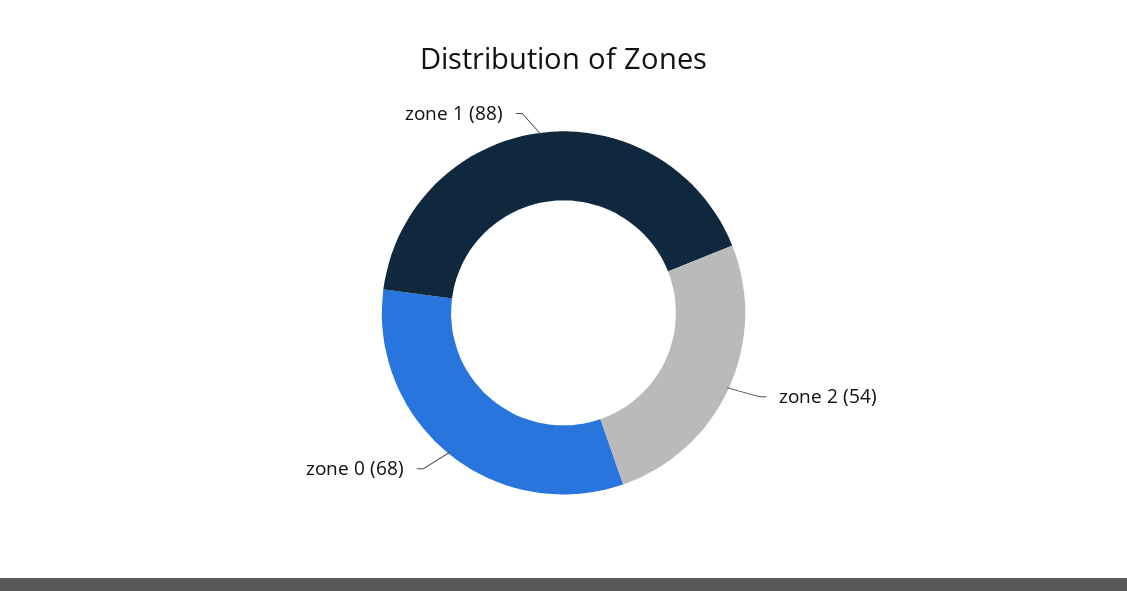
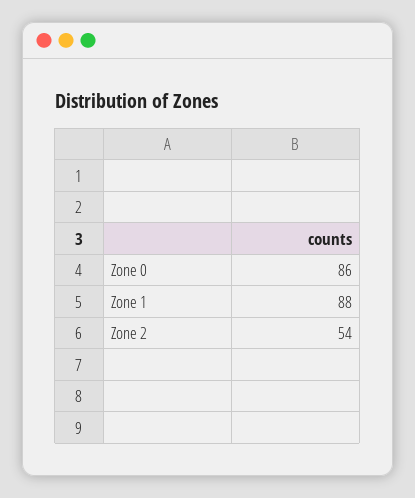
  {
    "zone 2": 54,
-   "zone 0": 68,
+   "zone 0": 86,
    "zone 1": 88
  }

